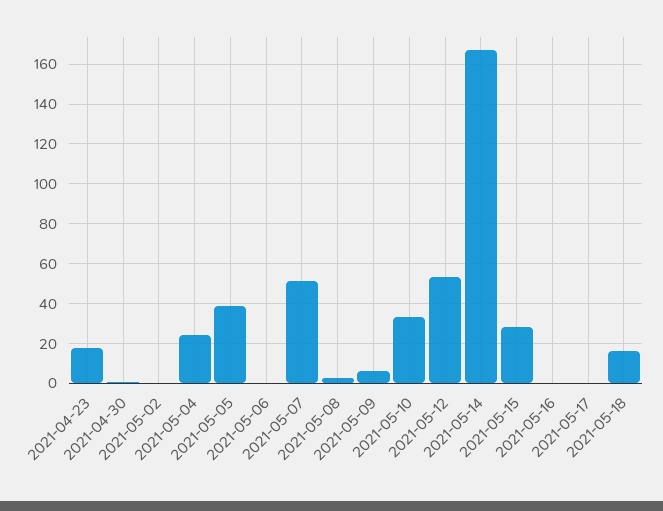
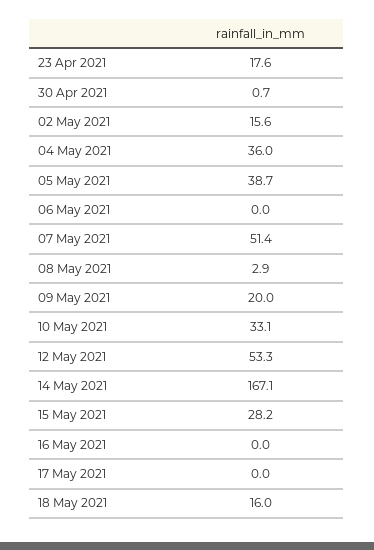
  {
    "2021-04-23": 17.6,
    "2021-04-30": 0.7,
-   "2021-05-02": 0,
+   "2021-05-02": 15.6,
-   "2021-05-04": 25,
+   "2021-05-04": 36,
    "2021-05-05": 38.7,
    "2021-05-06": 0,
    "2021-05-07": 51.4,
    "2021-05-08": 2.9,
-   "2021-05-09": 5,
+   "2021-05-09": 20,
    "2021-05-10": 33.1,
    "2021-05-12": 53.3,
    "2021-05-14": 167.1,
    "2021-05-15": 28.2,
    "2021-05-16": 0,
    "2021-05-17": 0,
    "2021-05-18": 16
  }

